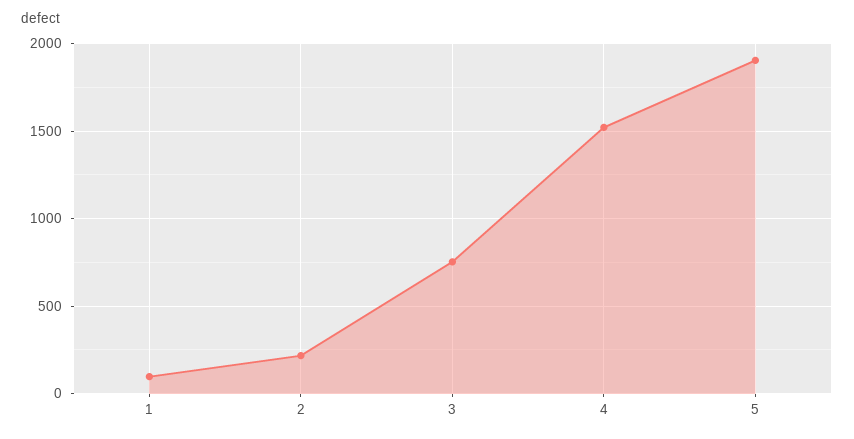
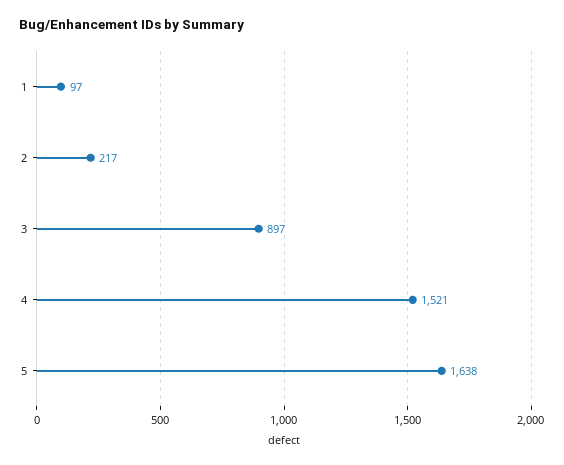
  {
    "1": 97,
    "2": 217,
-   "3": 750,
+   "3": 897,
    "4": 1521,
-   "5": 1900
+   "5": 1638
  }

